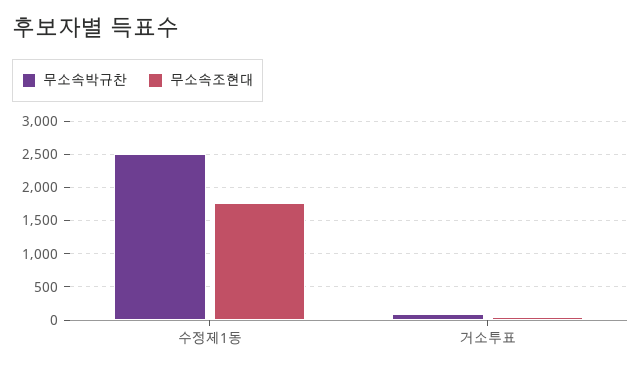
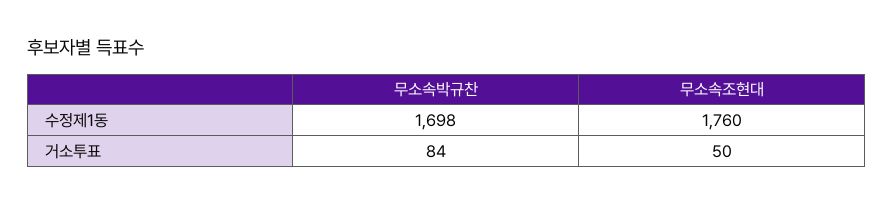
  {
    "무소속박규찬": {
-     "수정제1동": 2500,
+     "수정제1동": 1698,
      "거소투표": 84
    },
    "무소속조현대": {
      "수정제1동": 1760,
      "거소투표": 50
    }
  }

